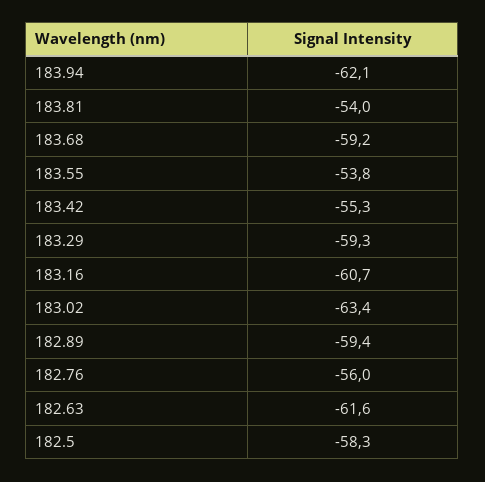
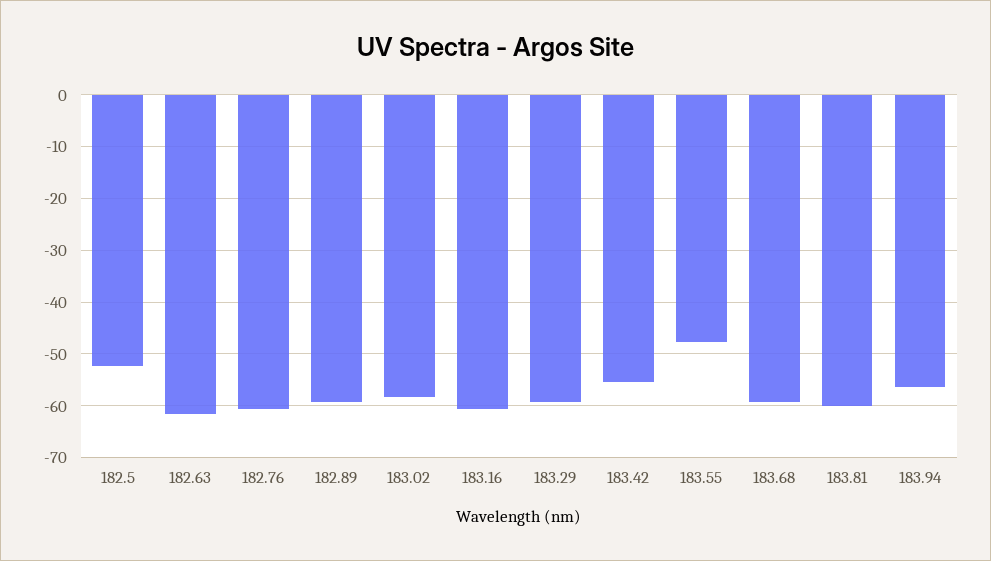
  {
-   "183.94": -62.1,
+   "183.94": -56,
-   "183.81": -54,
+   "183.81": -60,
    "183.68": -59.2,
-   "183.55": -53.8,
+   "183.55": -48,
    "183.42": -55.3,
    "183.29": -59.3,
    "183.16": -60.7,
-   "183.02": -63.4,
+   "183.02": -58,
    "182.89": -59.4,
-   "182.76": -56,
+   "182.76": -60,
    "182.63": -61.6,
-   "182.5": -58.3
+   "182.5": -52
  }

